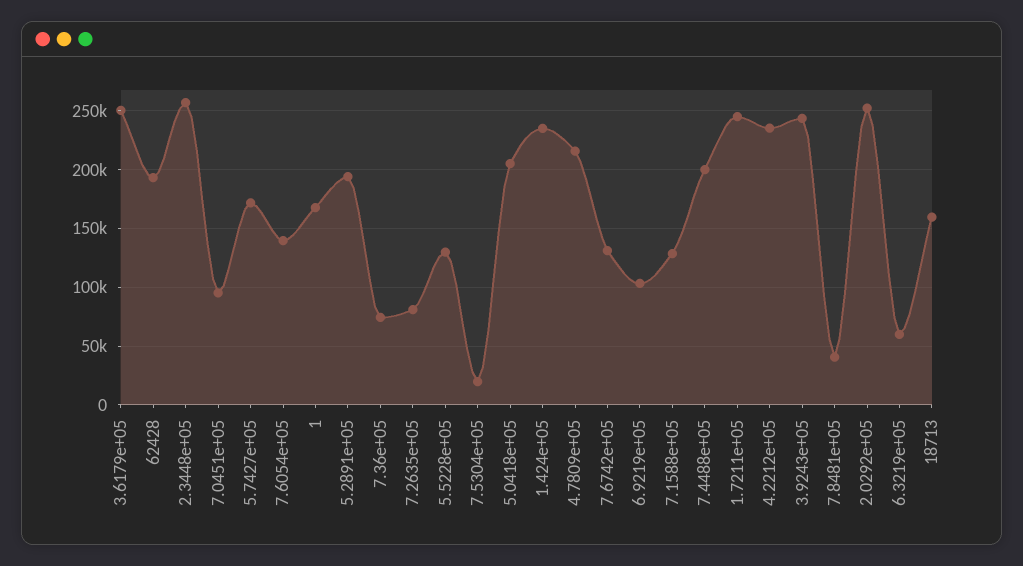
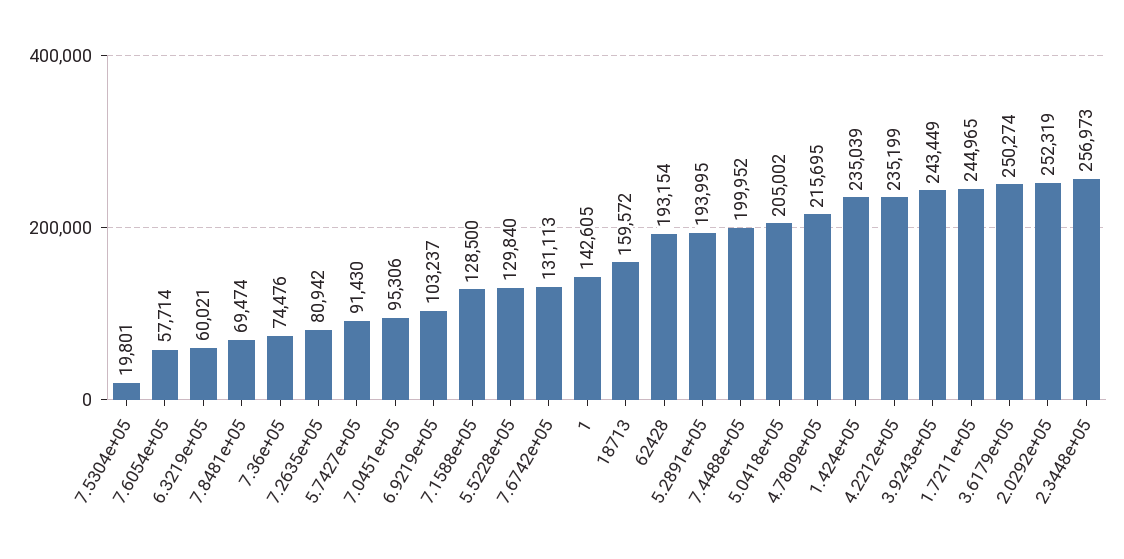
  {
    "3.6179e+05": 250274,
    "62428": 193154,
    "2.3448e+05": 256973,
    "7.0451e+05": 95306,
-   "5.7427e+05": 170000,
+   "5.7427e+05": 91430,
-   "7.6054e+05": 140000,
+   "7.6054e+05": 57714,
-   "1": 170000,
+   "1": 142605,
    "5.2891e+05": 193995,
    "7.36e+05": 74476,
    "7.2635e+05": 80942,
    "5.5228e+05": 129840,
    "7.5304e+05": 19801,
    "5.0418e+05": 205002,
    "1.424e+05": 235039,
    "4.7809e+05": 215695,
    "7.6742e+05": 131113,
    "6.9219e+05": 103237,
    "7.1588e+05": 128500,
    "7.4488e+05": 199952,
    "1.7211e+05": 244965,
    "4.2212e+05": 235199,
    "3.9243e+05": 243449,
-   "7.8481e+05": 40000,
+   "7.8481e+05": 69474,
    "2.0292e+05": 252319,
    "6.3219e+05": 60021,
    "18713": 159572
  }

